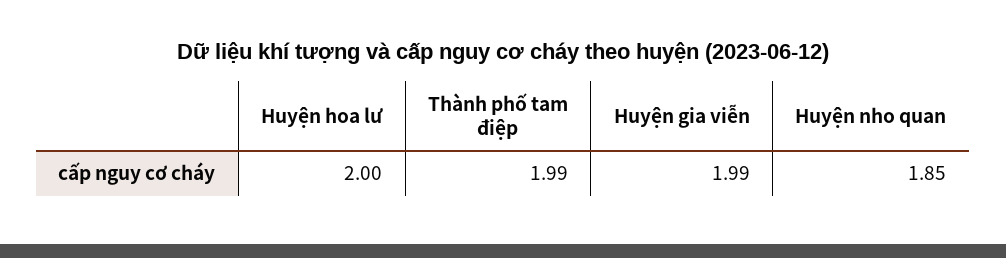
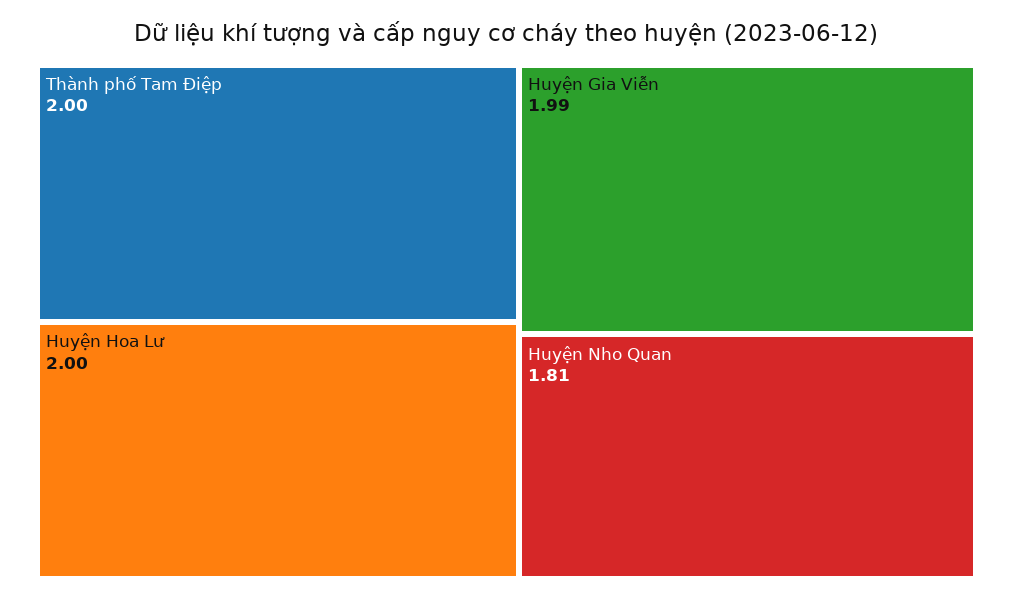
  {
    "Huyện hoa lư": 2,
-   "Thành phố tam điệp": 1.99,
+   "Thành phố tam điệp": 2,
    "Huyện gia viễn": 1.99,
-   "Huyện nho quan": 1.85
+   "Huyện nho quan": 1.81
  }

